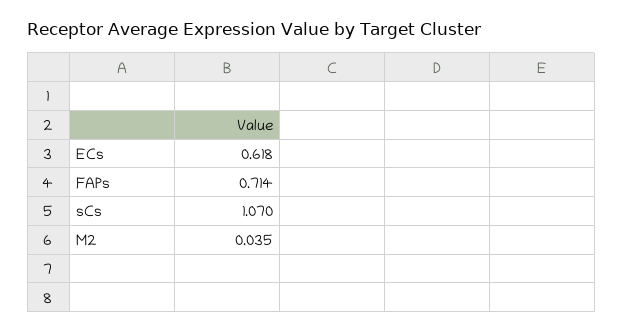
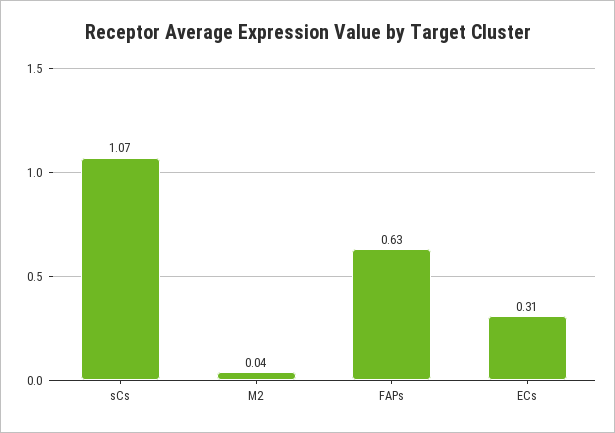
  {
-   "ECs": 0.618,
+   "ECs": 0.31,
-   "FAPs": 0.714,
+   "FAPs": 0.63,
    "sCs": 1.07,
    "M2": 0.035
  }

